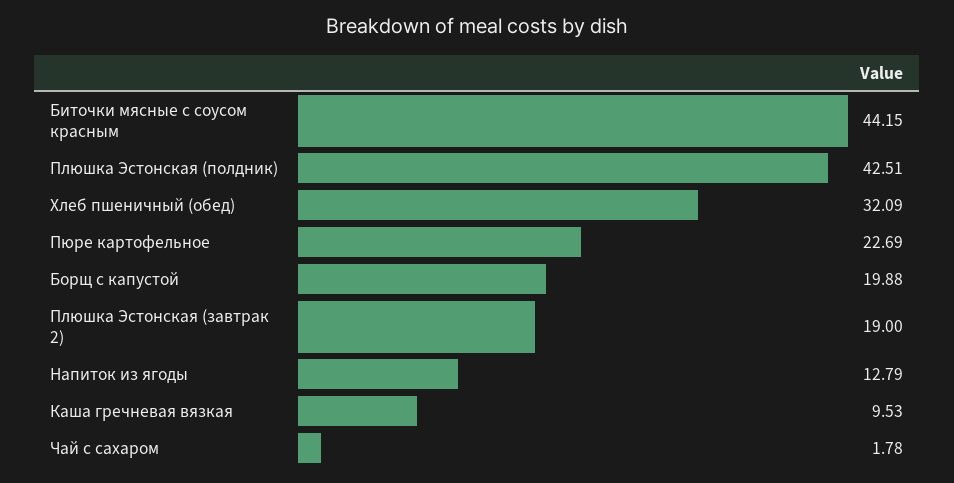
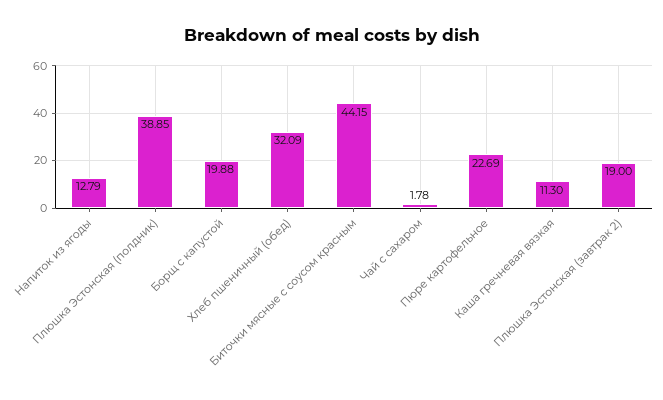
  {
    "Биточки мясные с соусом красным": 44.15,
-   "Плюшка Эстонская (полдник)": 42.51,
+   "Плюшка Эстонская (полдник)": 38.85,
    "Хлеб пшеничный (обед)": 32.09,
    "Пюре картофельное": 22.69,
    "Борщ с капустой": 19.88,
    "Плюшка Эстонская (завтрак 2)": 19,
    "Напиток из ягоды": 12.79,
-   "Каша гречневая вязкая": 9.53,
+   "Каша гречневая вязкая": 11.3,
    "Чай с сахаром": 1.78
  }

